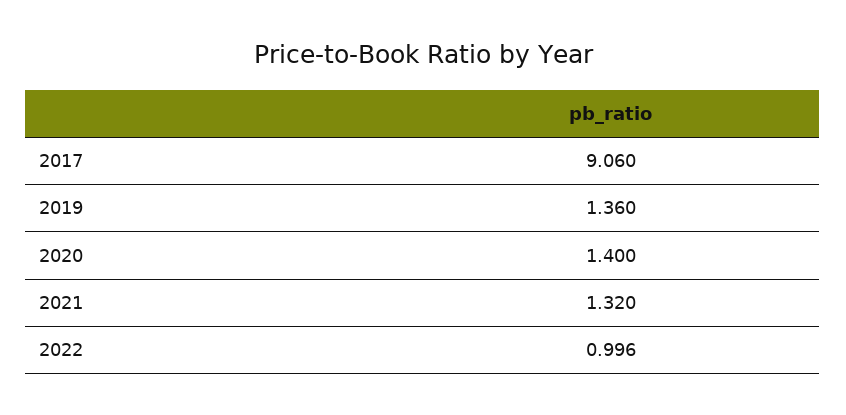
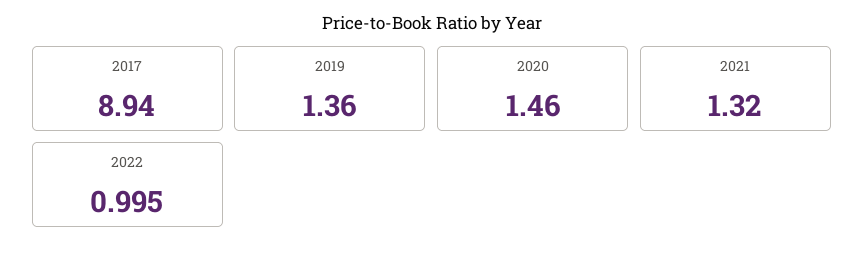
  {
-   "2017": 9.06,
+   "2017": 8.94,
    "2019": 1.36,
-   "2020": 1.4,
+   "2020": 1.46,
    "2021": 1.32,
-   "2022": 0.996
+   "2022": 0.995
  }

